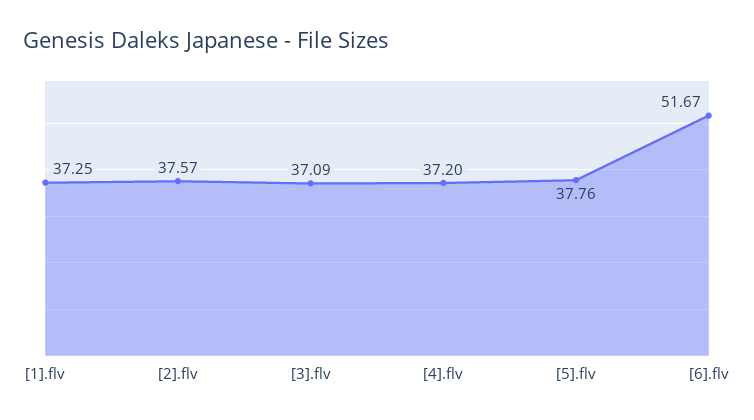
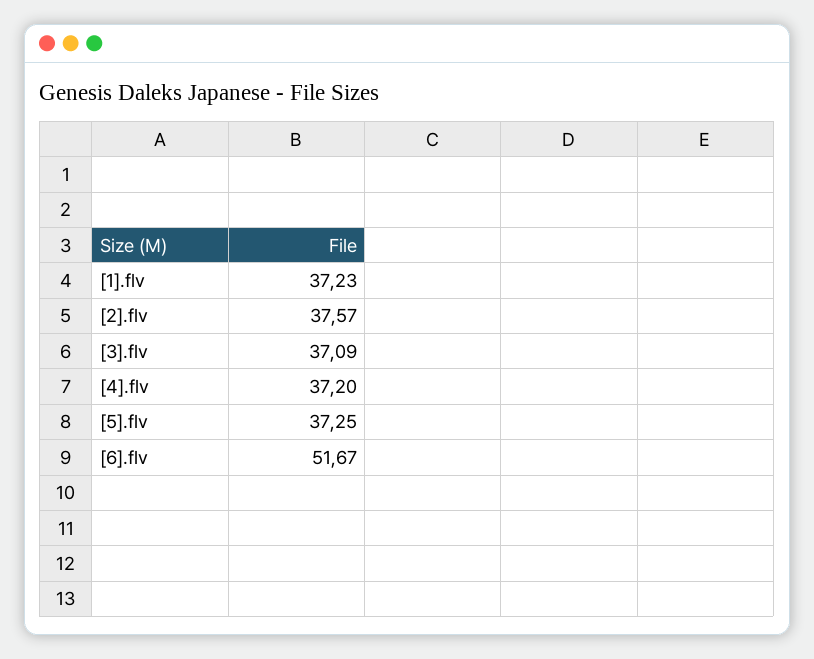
  {
-   "[1].flv": 37.25,
+   "[1].flv": 37.23,
    "[2].flv": 37.57,
    "[3].flv": 37.09,
    "[4].flv": 37.2,
-   "[5].flv": 37.76,
+   "[5].flv": 37.25,
    "[6].flv": 51.67
  }

